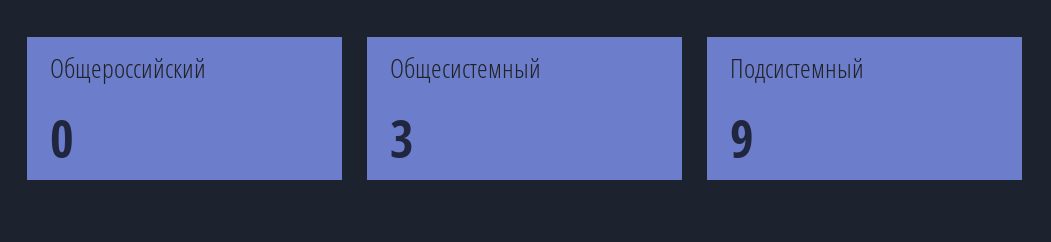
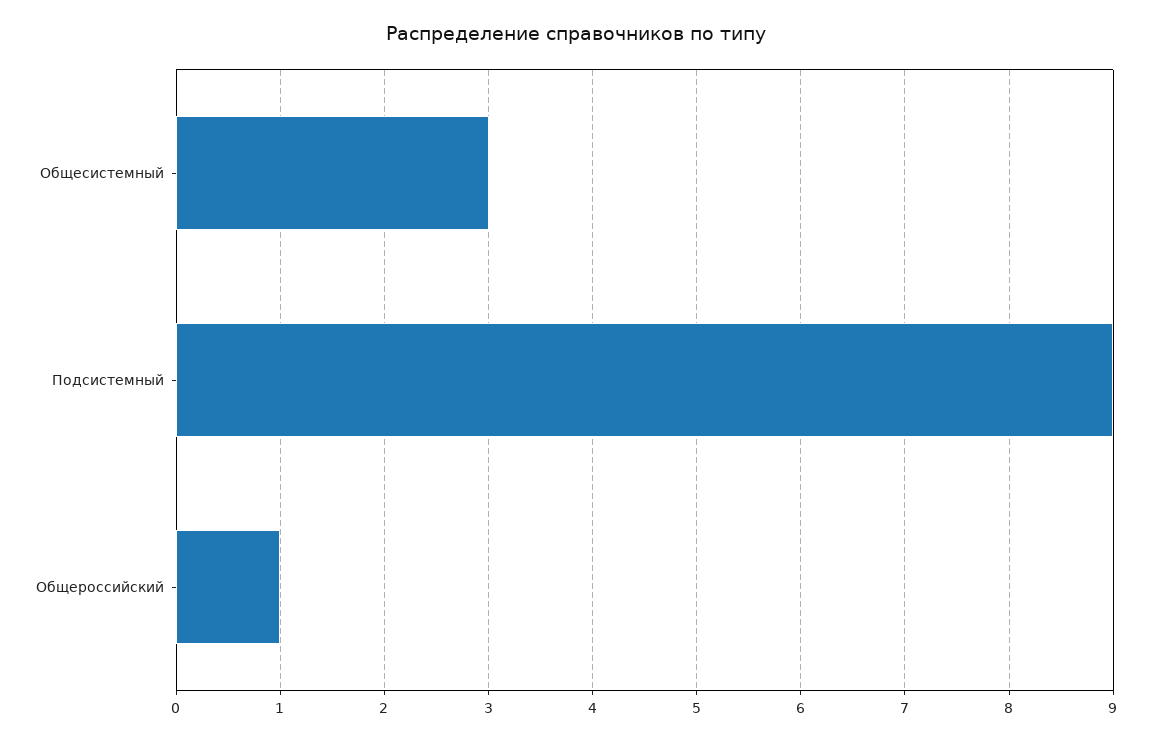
  {
-   "Общероссийский": 0,
+   "Общероссийский": 1,
    "Общесистемный": 3,
    "Подсистемный": 9
  }

